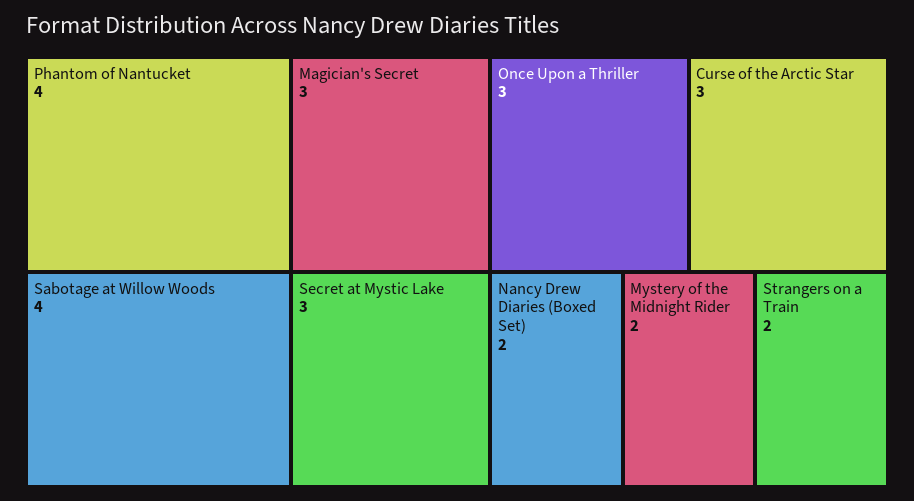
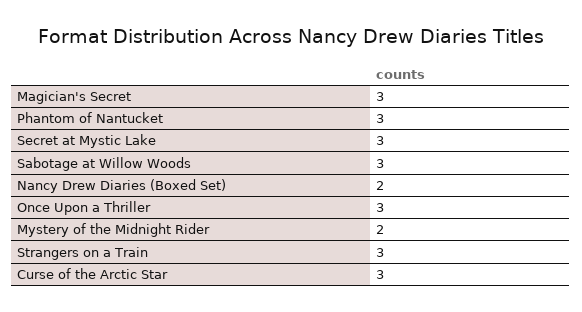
  {
-   "Phantom of Nantucket": 4,
+   "Phantom of Nantucket": 3,
-   "Sabotage at Willow Woods": 4,
+   "Sabotage at Willow Woods": 3,
    "Magician's Secret": 3,
    "Secret at Mystic Lake": 3,
    "Once Upon a Thriller": 3,
    "Curse of the Arctic Star": 3,
    "Nancy Drew Diaries (Boxed Set)": 2,
    "Mystery of the Midnight Rider": 2,
-   "Strangers on a Train": 2
+   "Strangers on a Train": 3
  }

